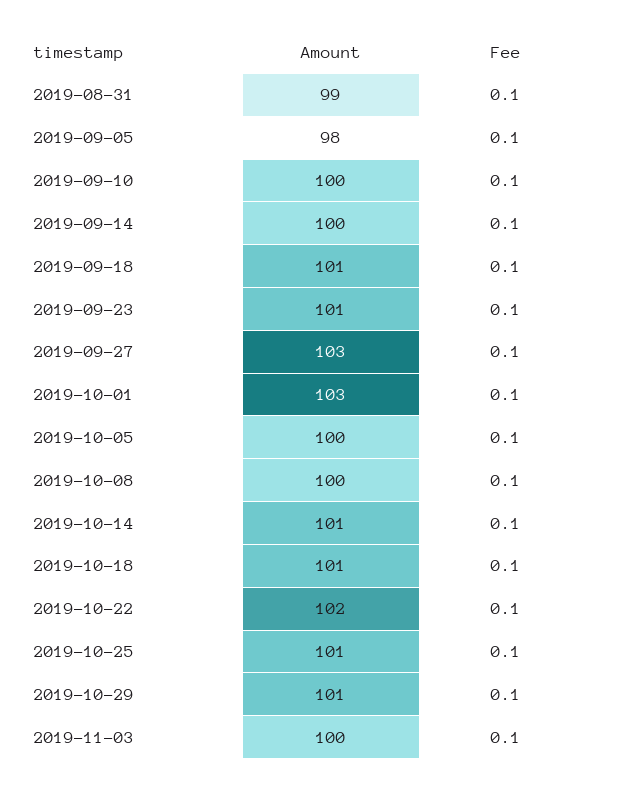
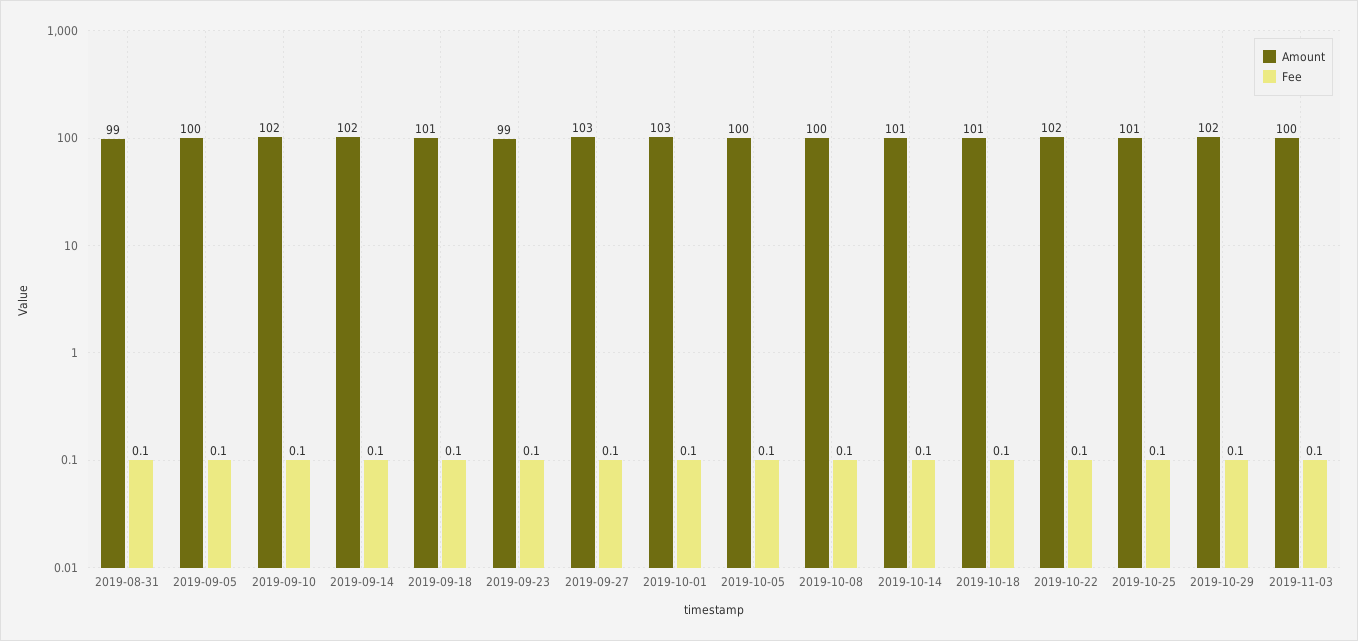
  {
    "Amount": {
      "2019-08-31": 99,
-     "2019-09-05": 98,
+     "2019-09-05": 100,
-     "2019-09-10": 100,
+     "2019-09-10": 102,
-     "2019-09-14": 100,
+     "2019-09-14": 102,
      "2019-09-18": 101,
-     "2019-09-23": 101,
+     "2019-09-23": 99,
      "2019-09-27": 103,
      "2019-10-01": 103,
      "2019-10-05": 100,
      "2019-10-08": 100,
      "2019-10-14": 101,
      "2019-10-18": 101,
      "2019-10-22": 102,
      "2019-10-25": 101,
-     "2019-10-29": 101,
+     "2019-10-29": 102,
      "2019-11-03": 100
    },
    "Fee": {
      "2019-08-31": 0.1,
      "2019-09-05": 0.1,
      "2019-09-10": 0.1,
      "2019-09-14": 0.1,
      "2019-09-18": 0.1,
      "2019-09-23": 0.1,
      "2019-09-27": 0.1,
      "2019-10-01": 0.1,
      "2019-10-05": 0.1,
      "2019-10-08": 0.1,
      "2019-10-14": 0.1,
      "2019-10-18": 0.1,
      "2019-10-22": 0.1,
      "2019-10-25": 0.1,
      "2019-10-29": 0.1,
      "2019-11-03": 0.1
    }
  }

